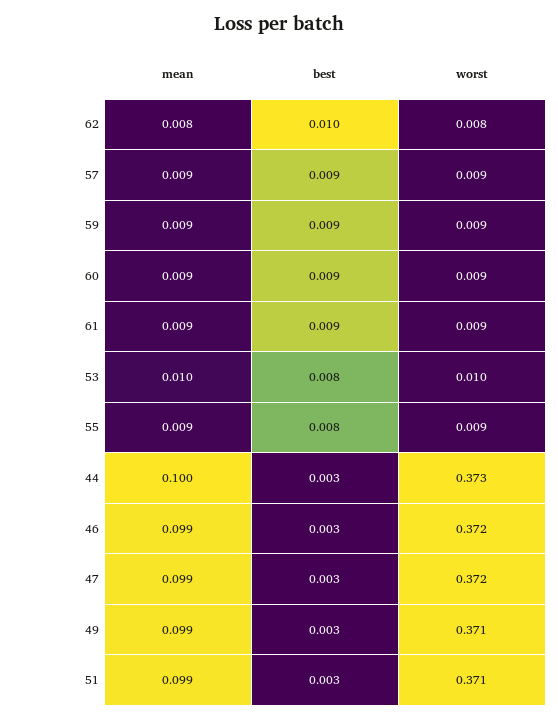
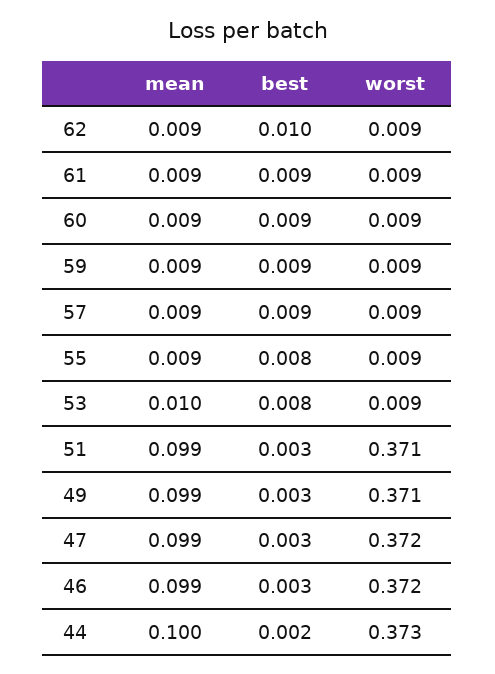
  {
    "mean": {
-     "62": 0.008,
+     "62": 0.009,
      "57": 0.009,
      "59": 0.009,
      "60": 0.009,
      "61": 0.009,
      "53": 0.01,
      "55": 0.009,
      "44": 0.1,
      "46": 0.099,
      "47": 0.099,
      "49": 0.099,
      "51": 0.099
    },
    "best": {
      "62": 0.01,
      "57": 0.009,
      "59": 0.009,
      "60": 0.009,
      "61": 0.009,
      "53": 0.008,
      "55": 0.008,
-     "44": 0.003,
+     "44": 0.002,
      "46": 0.003,
      "47": 0.003,
      "49": 0.003,
      "51": 0.003
    },
    "worst": {
-     "62": 0.008,
+     "62": 0.009,
      "57": 0.009,
      "59": 0.009,
      "60": 0.009,
      "61": 0.009,
-     "53": 0.01,
+     "53": 0.009,
      "55": 0.009,
      "44": 0.373,
      "46": 0.372,
      "47": 0.372,
      "49": 0.371,
      "51": 0.371
    }
  }

